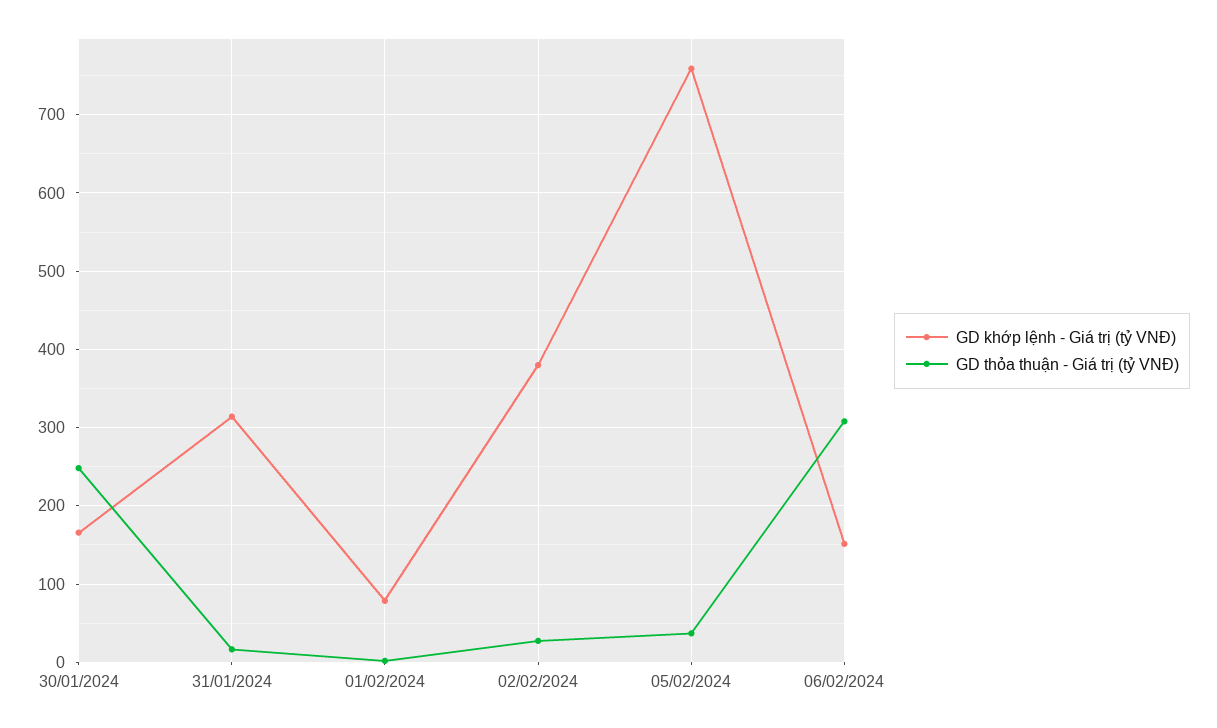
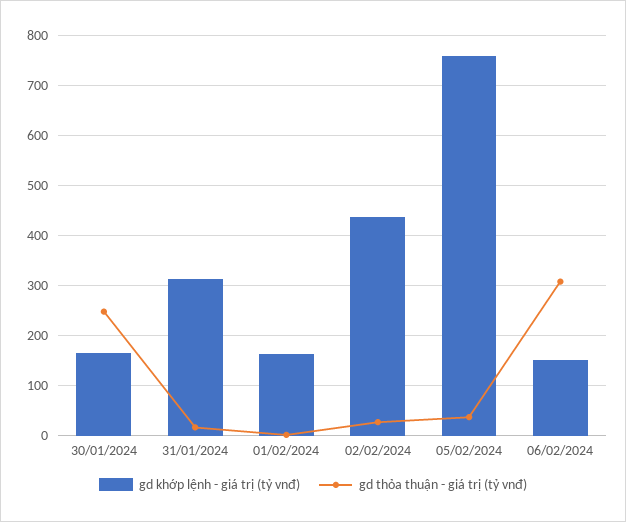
  {
    "GD khớp lệnh - Giá trị (tỷ VNĐ)": {
      "30/01/2024": 170,
      "31/01/2024": 310,
-     "01/02/2024": 80,
+     "01/02/2024": 160,
-     "02/02/2024": 380,
+     "02/02/2024": 440,
      "05/02/2024": 760,
      "06/02/2024": 150
    },
    "GD thỏa thuận - Giá trị (tỷ VNĐ)": {
      "30/01/2024": 250,
      "31/01/2024": 20,
      "01/02/2024": 0,
      "02/02/2024": 30,
      "05/02/2024": 40,
      "06/02/2024": 310
    }
  }

